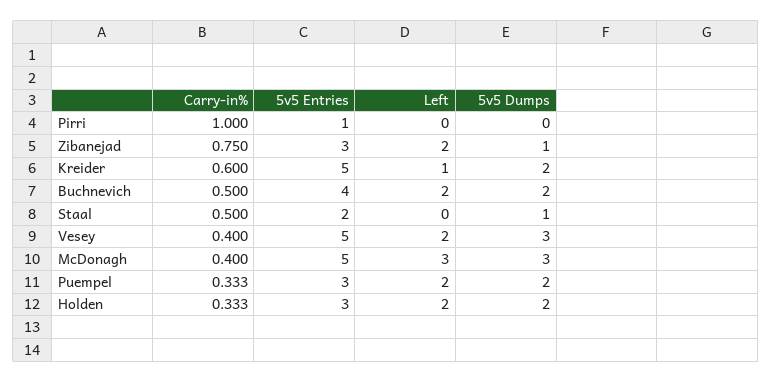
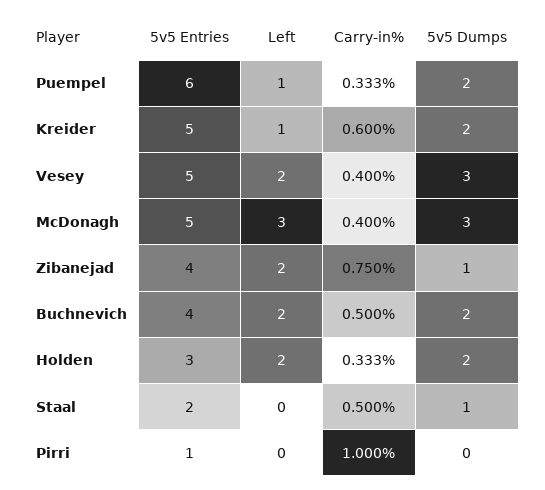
  {
    "Carry-in%": {
      "Pirri": 1,
      "Zibanejad": 0.75,
      "Kreider": 0.6,
      "Buchnevich": 0.5,
      "Staal": 0.5,
      "Vesey": 0.4,
      "McDonagh": 0.4,
      "Puempel": 0.333,
      "Holden": 0.333
    },
    "5v5 Entries": {
      "Pirri": 1,
-     "Zibanejad": 3,
+     "Zibanejad": 4,
      "Kreider": 5,
      "Buchnevich": 4,
      "Staal": 2,
      "Vesey": 5,
      "McDonagh": 5,
-     "Puempel": 3,
+     "Puempel": 6,
      "Holden": 3
    },
    "Left": {
      "Pirri": 0,
      "Zibanejad": 2,
      "Kreider": 1,
      "Buchnevich": 2,
      "Staal": 0,
      "Vesey": 2,
      "McDonagh": 3,
-     "Puempel": 2,
+     "Puempel": 1,
      "Holden": 2
    },
    "5v5 Dumps": {
      "Pirri": 0,
      "Zibanejad": 1,
      "Kreider": 2,
      "Buchnevich": 2,
      "Staal": 1,
      "Vesey": 3,
      "McDonagh": 3,
      "Puempel": 2,
      "Holden": 2
    }
  }

